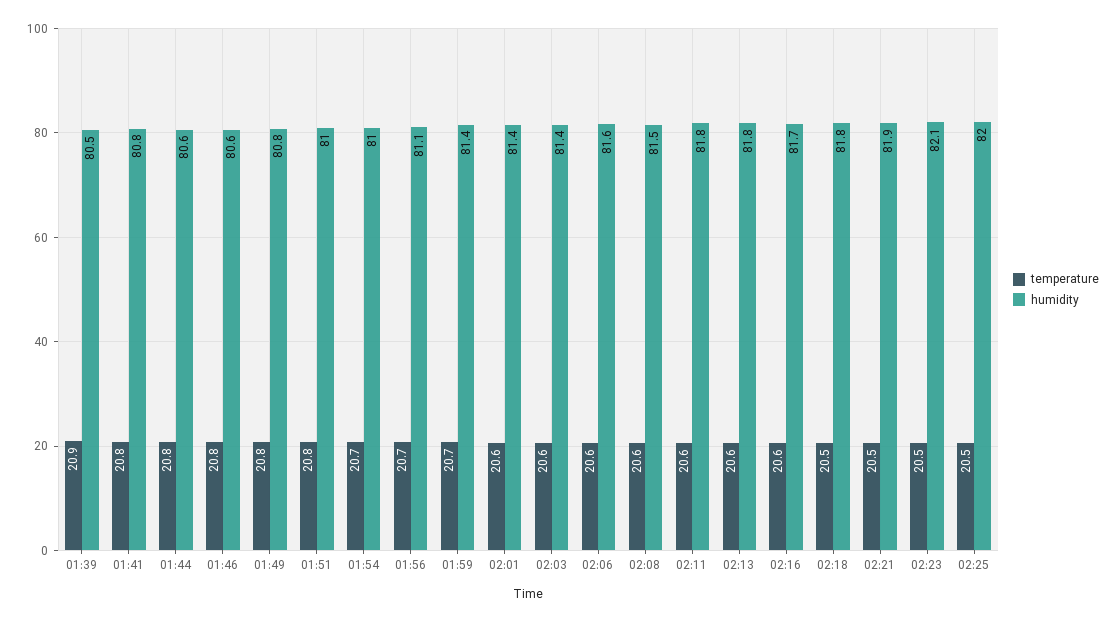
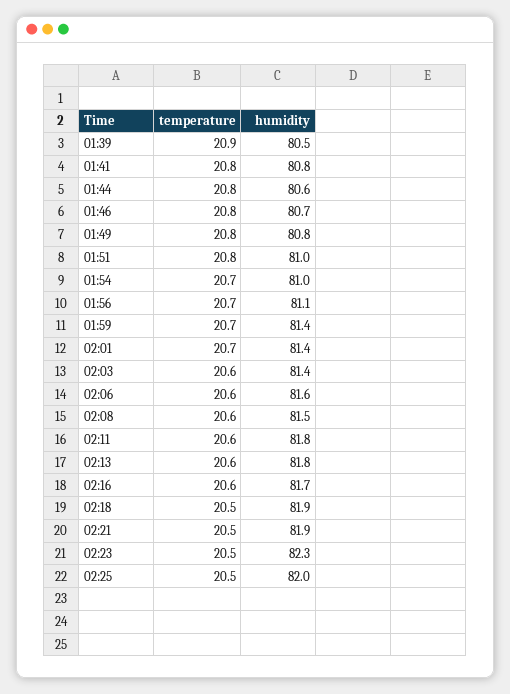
  {
    "temperature": {
      "01:39": 20.9,
      "01:41": 20.8,
      "01:44": 20.8,
      "01:46": 20.8,
      "01:49": 20.8,
      "01:51": 20.8,
      "01:54": 20.7,
      "01:56": 20.7,
      "01:59": 20.7,
-     "02:01": 20.6,
+     "02:01": 20.7,
      "02:03": 20.6,
      "02:06": 20.6,
      "02:08": 20.6,
      "02:11": 20.6,
      "02:13": 20.6,
      "02:16": 20.6,
      "02:18": 20.5,
      "02:21": 20.5,
      "02:23": 20.5,
      "02:25": 20.5
    },
    "humidity": {
      "01:39": 80.5,
      "01:41": 80.8,
      "01:44": 80.6,
-     "01:46": 80.6,
+     "01:46": 80.7,
      "01:49": 80.8,
      "01:51": 81,
      "01:54": 81,
      "01:56": 81.1,
      "01:59": 81.4,
      "02:01": 81.4,
      "02:03": 81.4,
      "02:06": 81.6,
      "02:08": 81.5,
      "02:11": 81.8,
      "02:13": 81.8,
      "02:16": 81.7,
-     "02:18": 81.8,
+     "02:18": 81.9,
      "02:21": 81.9,
-     "02:23": 82.1,
+     "02:23": 82.3,
      "02:25": 82
    }
  }

